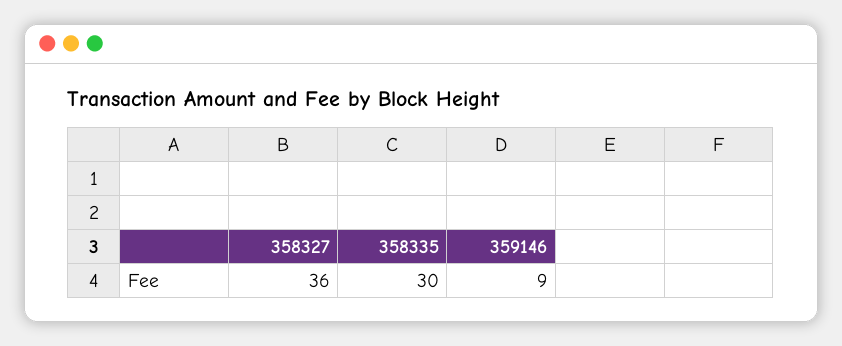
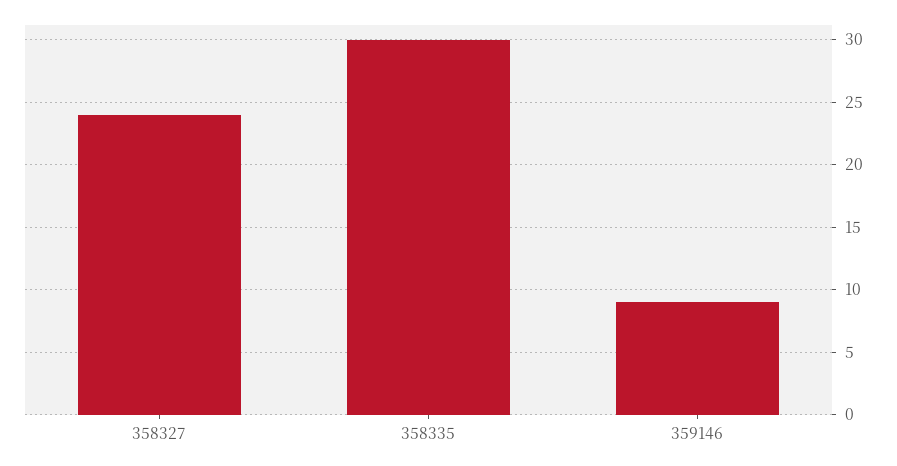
  {
-   "358327": 36,
+   "358327": 24,
    "358335": 30,
    "359146": 9
  }

